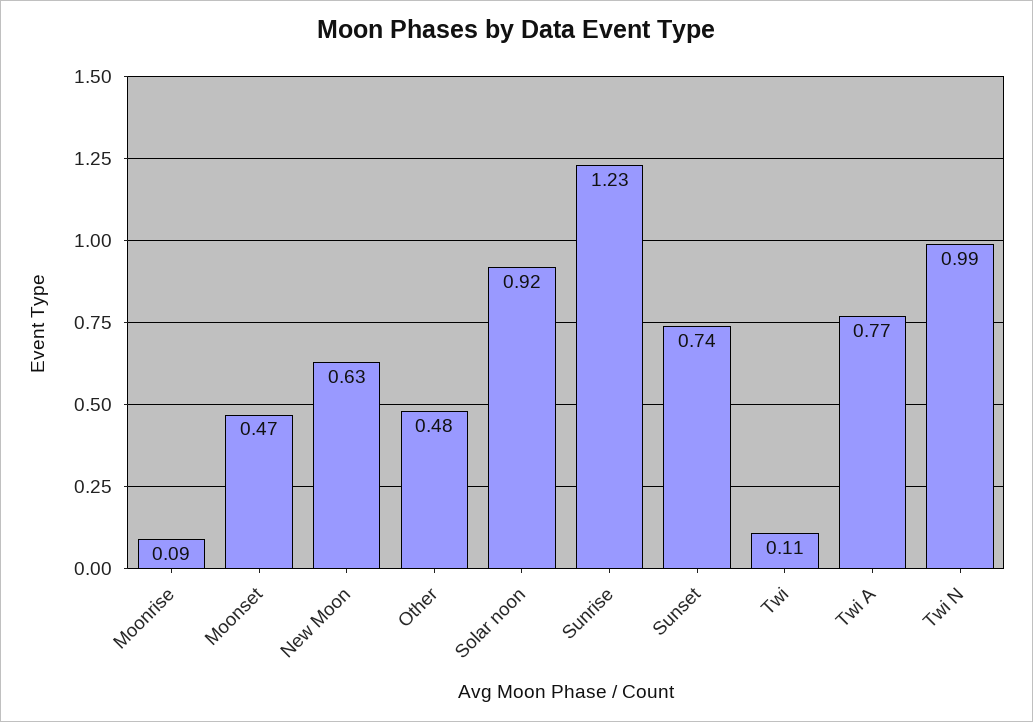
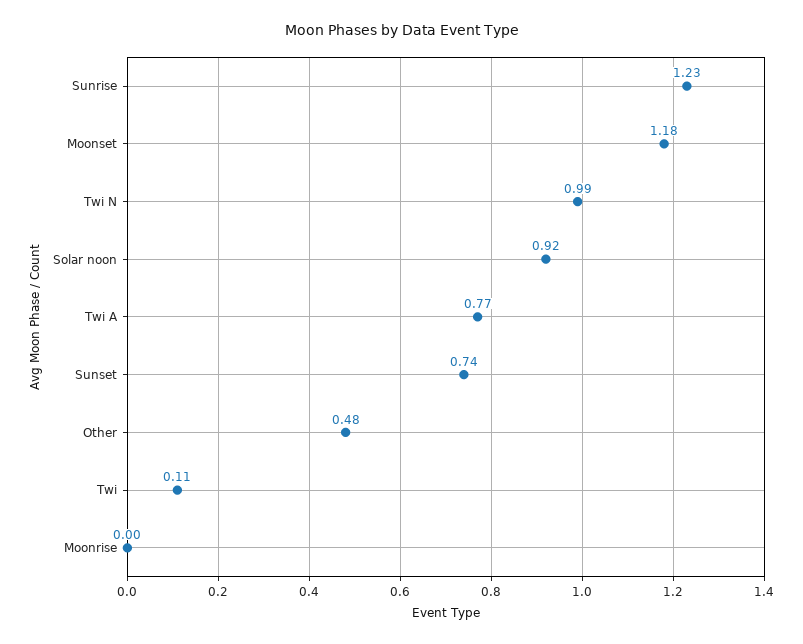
  {
-   "Moonrise": 0.09,
+   "Moonrise": 0,
-   "Moonset": 0.47,
+   "Moonset": 1.18,
-   "New Moon": 0.63,
    "Other": 0.48,
    "Solar noon": 0.92,
    "Sunrise": 1.23,
    "Sunset": 0.74,
    "Twi": 0.11,
    "Twi A": 0.77,
    "Twi N": 0.99
  }

